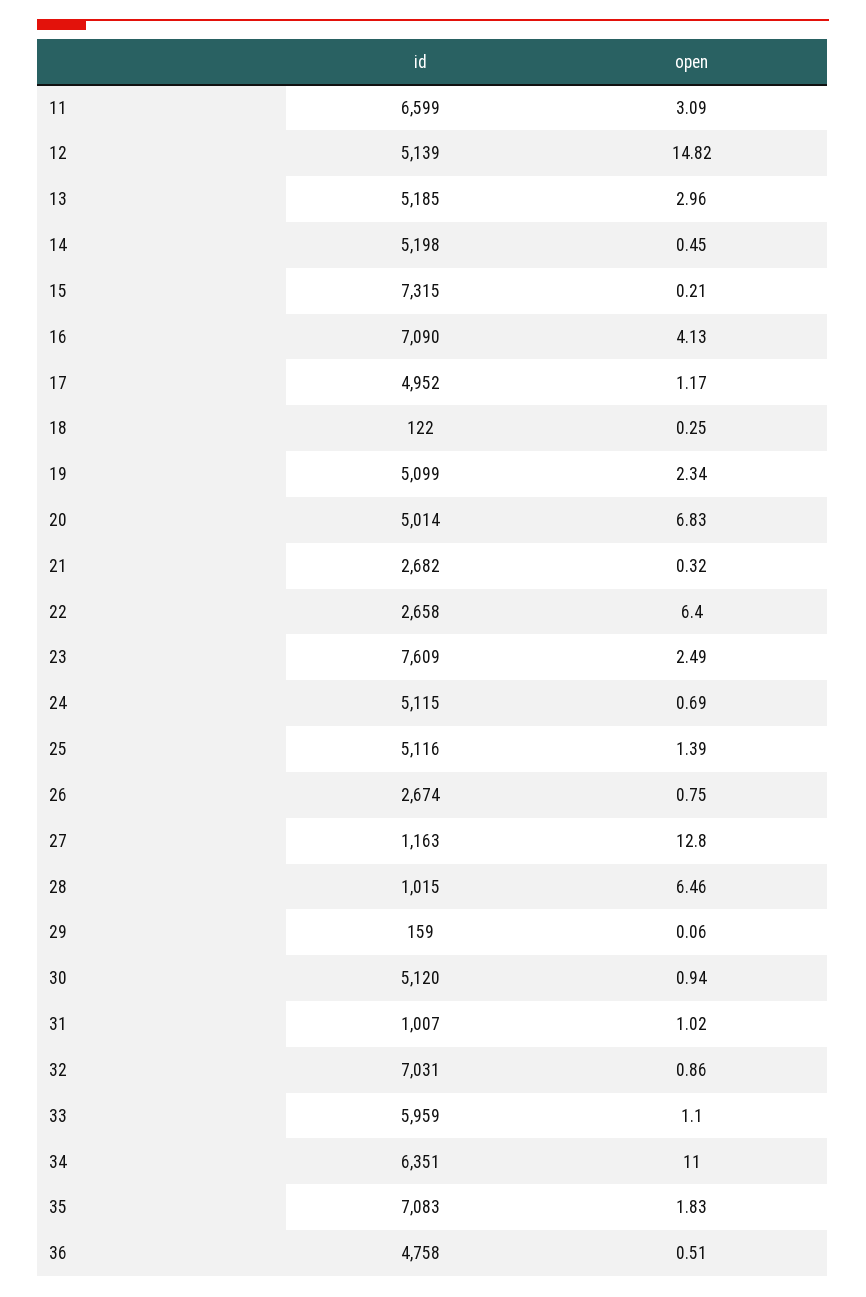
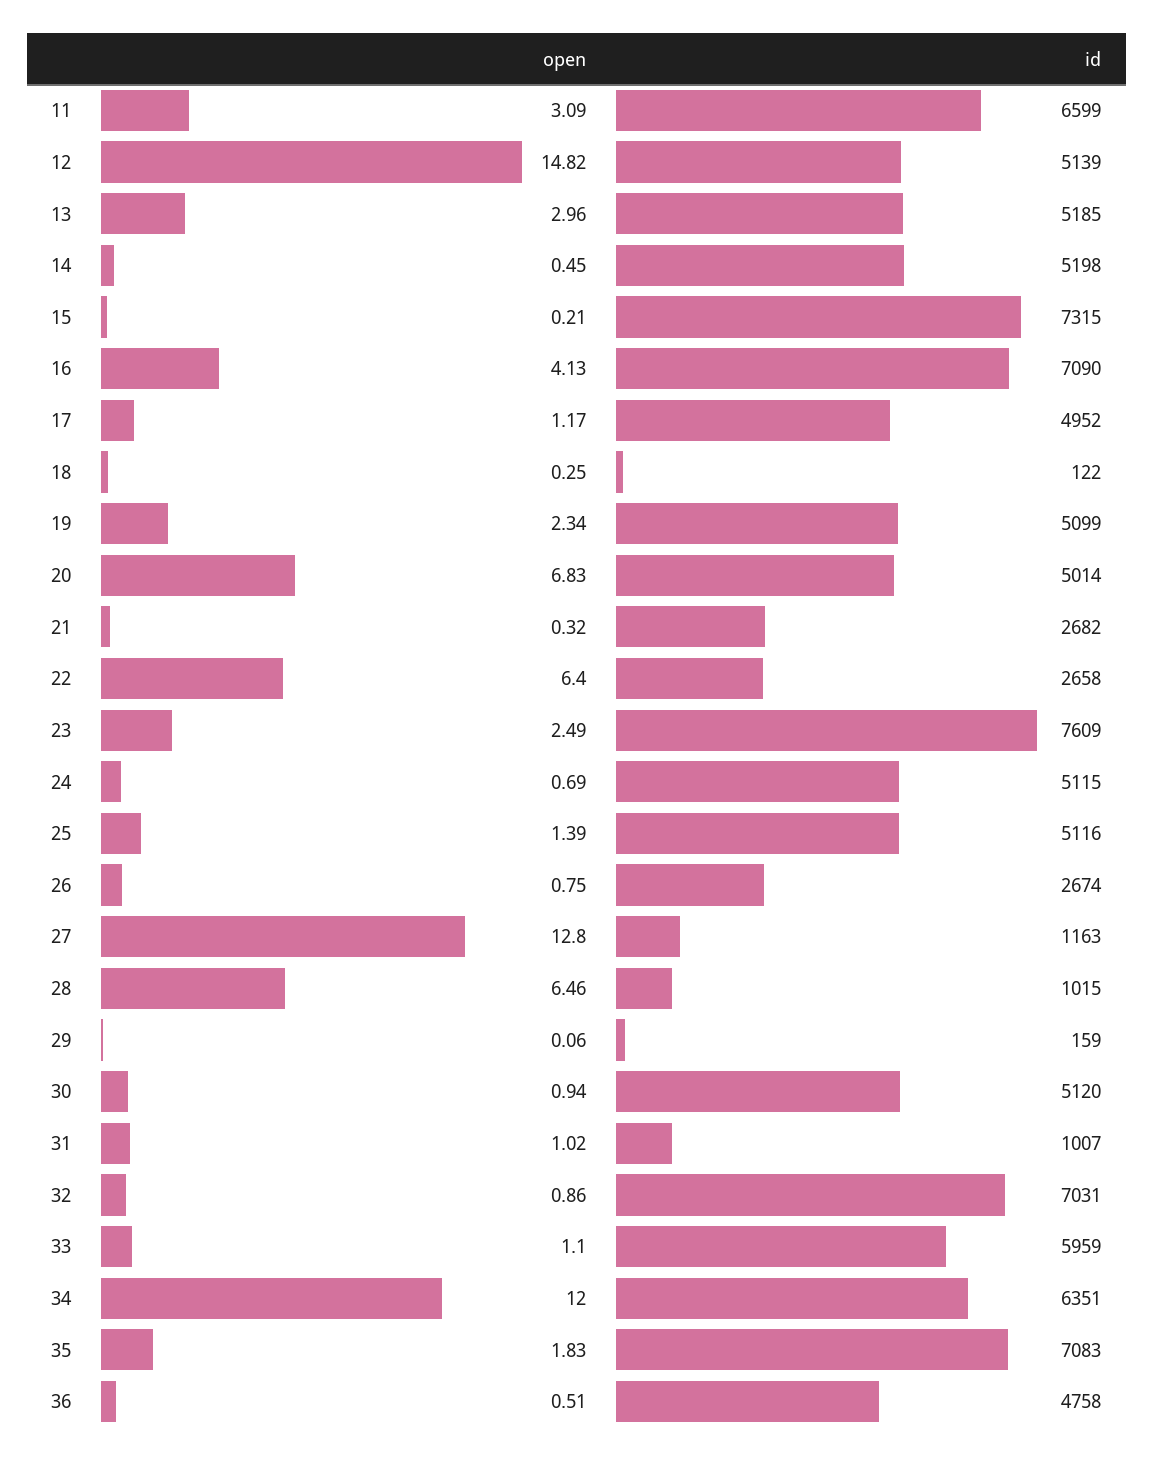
  {
    "id": {
      "11": 6599,
      "12": 5139,
      "13": 5185,
      "14": 5198,
      "15": 7315,
      "16": 7090,
      "17": 4952,
      "18": 122,
      "19": 5099,
      "20": 5014,
      "21": 2682,
      "22": 2658,
      "23": 7609,
      "24": 5115,
      "25": 5116,
      "26": 2674,
      "27": 1163,
      "28": 1015,
      "29": 159,
      "30": 5120,
      "31": 1007,
      "32": 7031,
      "33": 5959,
      "34": 6351,
      "35": 7083,
      "36": 4758
    },
    "open": {
      "11": 3.09,
      "12": 14.82,
      "13": 2.96,
      "14": 0.45,
      "15": 0.21,
      "16": 4.13,
      "17": 1.17,
      "18": 0.25,
      "19": 2.34,
      "20": 6.83,
      "21": 0.32,
      "22": 6.4,
      "23": 2.49,
      "24": 0.69,
      "25": 1.39,
      "26": 0.75,
      "27": 12.8,
      "28": 6.46,
      "29": 0.06,
      "30": 0.94,
      "31": 1.02,
      "32": 0.86,
      "33": 1.1,
-     "34": 11,
+     "34": 12,
      "35": 1.83,
      "36": 0.51
    }
  }

